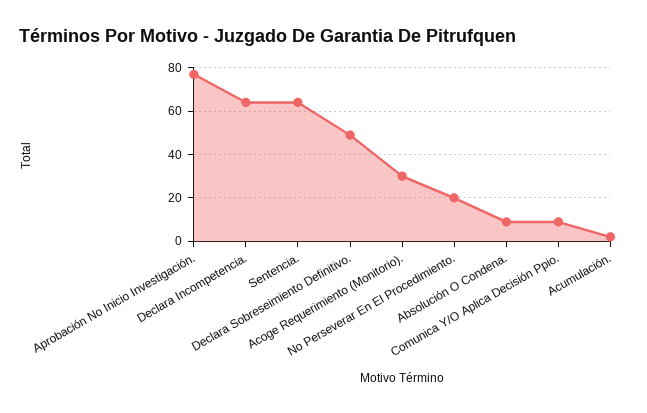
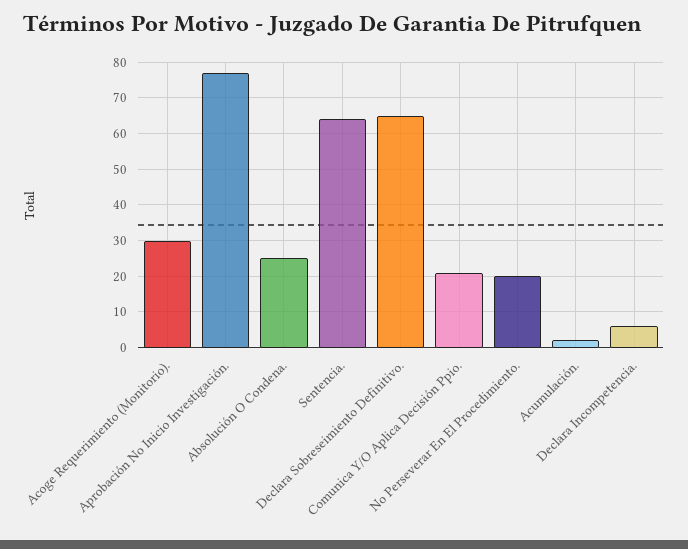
  {
    "Aprobación No Inicio Investigación.": 75,
-   "Declara Incompetencia.": 65,
+   "Declara Incompetencia.": 5,
    "Sentencia.": 65,
-   "Declara Sobreseimiento Definitivo.": 50,
+   "Declara Sobreseimiento Definitivo.": 65,
    "Acoge Requerimiento (Monitorio).": 30,
    "No Perseverar En El Procedimiento.": 20,
-   "Absolución O Condena.": 10,
+   "Absolución O Condena.": 25,
-   "Comunica Y/O Aplica Decisión Ppio.": 10,
+   "Comunica Y/O Aplica Decisión Ppio.": 20,
    "Acumulación.": 0
  }

